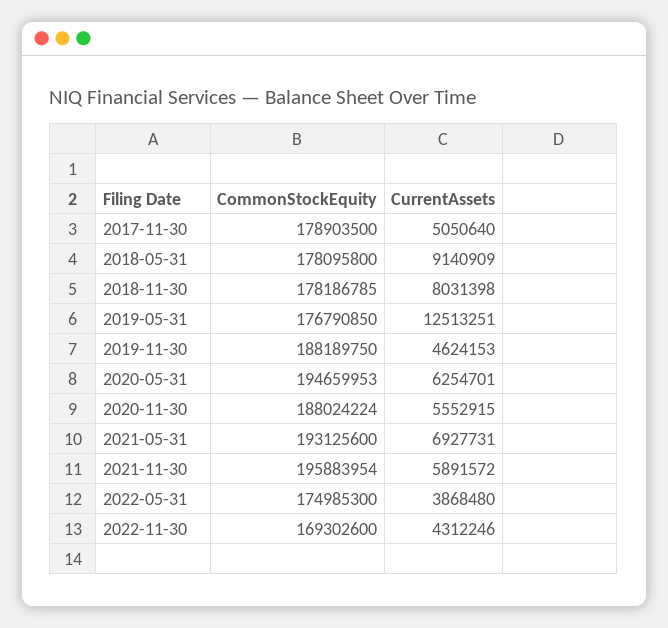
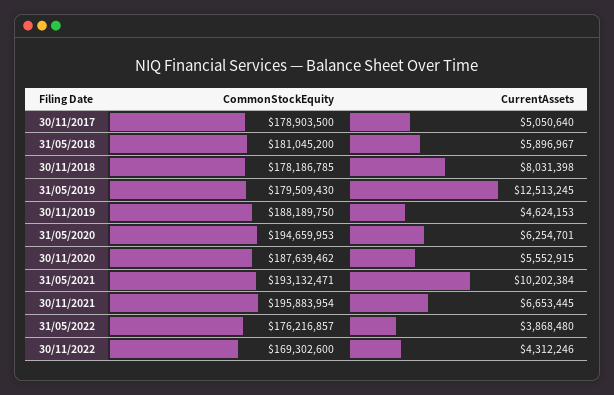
  {
    "CommonStockEquity": {
      "2017-11-30": 178903500,
-     "2018-05-31": 178095800,
+     "2018-05-31": 181045200,
      "2018-11-30": 178186785,
-     "2019-05-31": 176790850,
+     "2019-05-31": 179509430,
      "2019-11-30": 188189750,
      "2020-05-31": 194659953,
-     "2020-11-30": 188024224,
+     "2020-11-30": 187639462,
-     "2021-05-31": 193125600,
+     "2021-05-31": 193132471,
      "2021-11-30": 195883954,
-     "2022-05-31": 174985300,
+     "2022-05-31": 176216857,
      "2022-11-30": 169302600
    },
    "CurrentAssets": {
      "2017-11-30": 5050640,
-     "2018-05-31": 9140909,
+     "2018-05-31": 5896967,
      "2018-11-30": 8031398,
-     "2019-05-31": 12513251,
+     "2019-05-31": 12513245,
      "2019-11-30": 4624153,
      "2020-05-31": 6254701,
      "2020-11-30": 5552915,
-     "2021-05-31": 6927731,
+     "2021-05-31": 10202384,
-     "2021-11-30": 5891572,
+     "2021-11-30": 6653445,
      "2022-05-31": 3868480,
      "2022-11-30": 4312246
    }
  }

